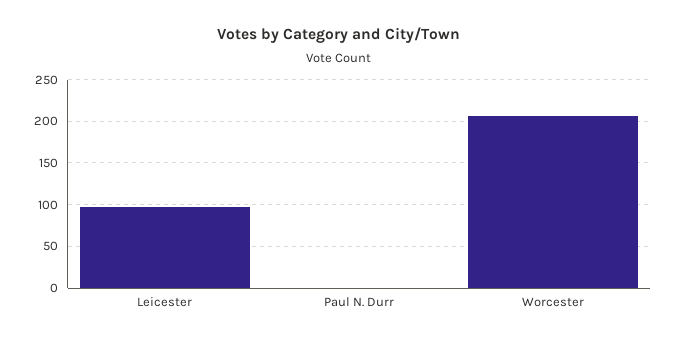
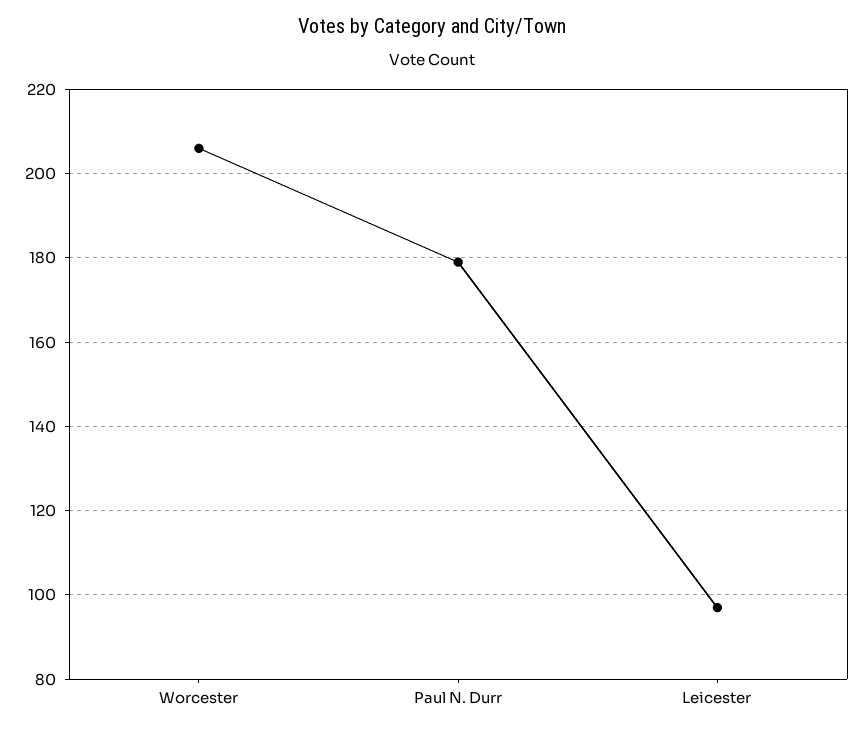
  {
    "Leicester": 95,
-   "Paul N. Durr": 0,
+   "Paul N. Durr": 180,
    "Worcester": 205
  }

